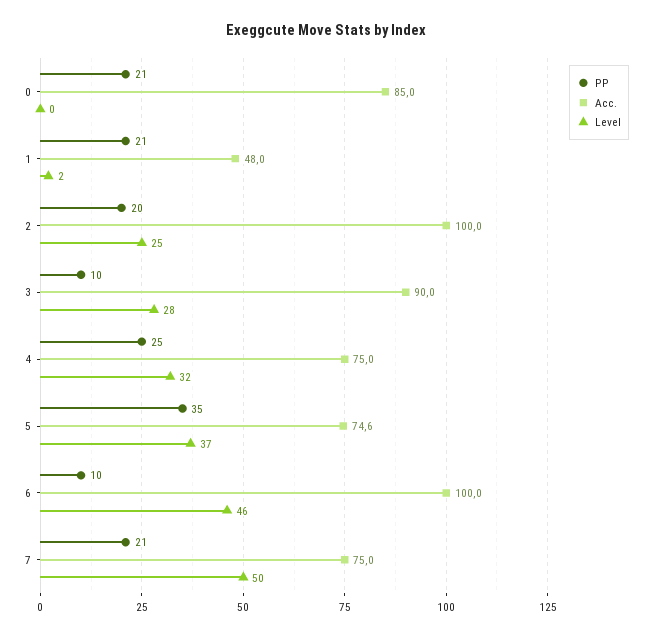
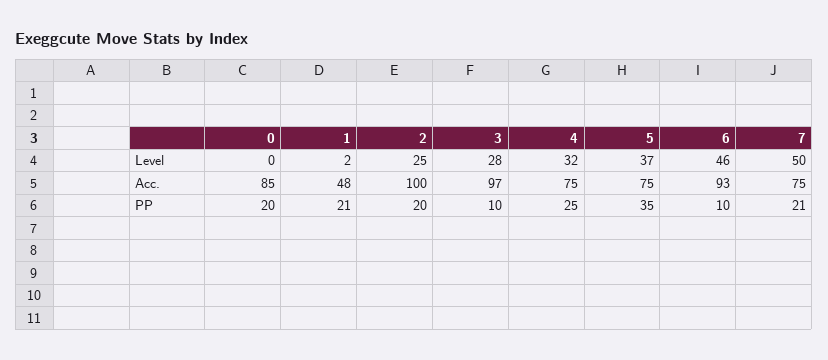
  {
    "PP": {
-     "0": 21,
+     "0": 20,
      "1": 21,
      "2": 20,
      "3": 10,
      "4": 25,
      "5": 35,
      "6": 10,
      "7": 21
    },
    "Acc.": {
      "0": 85,
      "1": 48,
      "2": 100,
-     "3": 90,
+     "3": 97,
      "4": 75,
      "5": 74.6,
-     "6": 100,
+     "6": 93,
      "7": 75
    },
    "Level": {
      "0": 0,
      "1": 2,
      "2": 25,
      "3": 28,
      "4": 32,
      "5": 37,
      "6": 46,
      "7": 50
    }
  }

